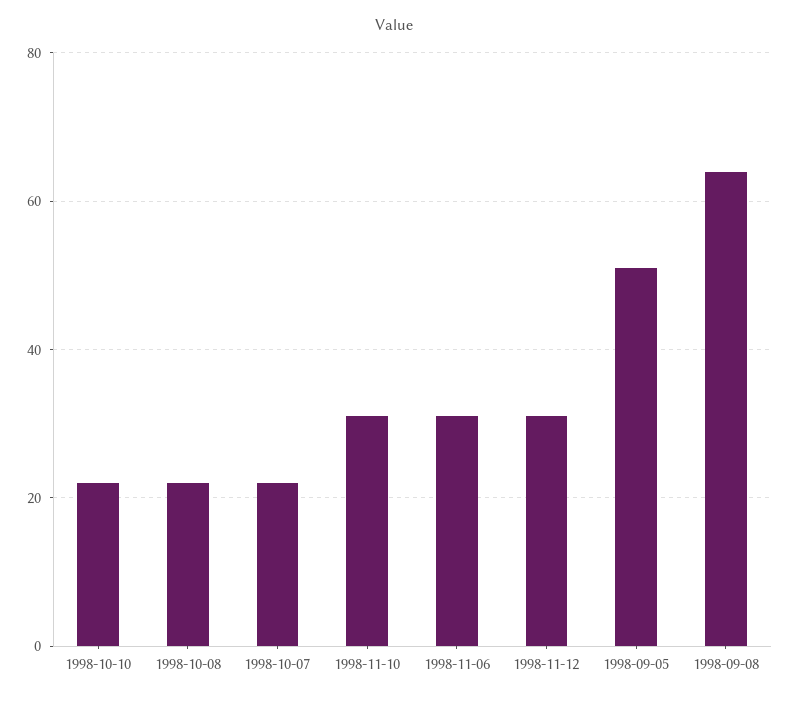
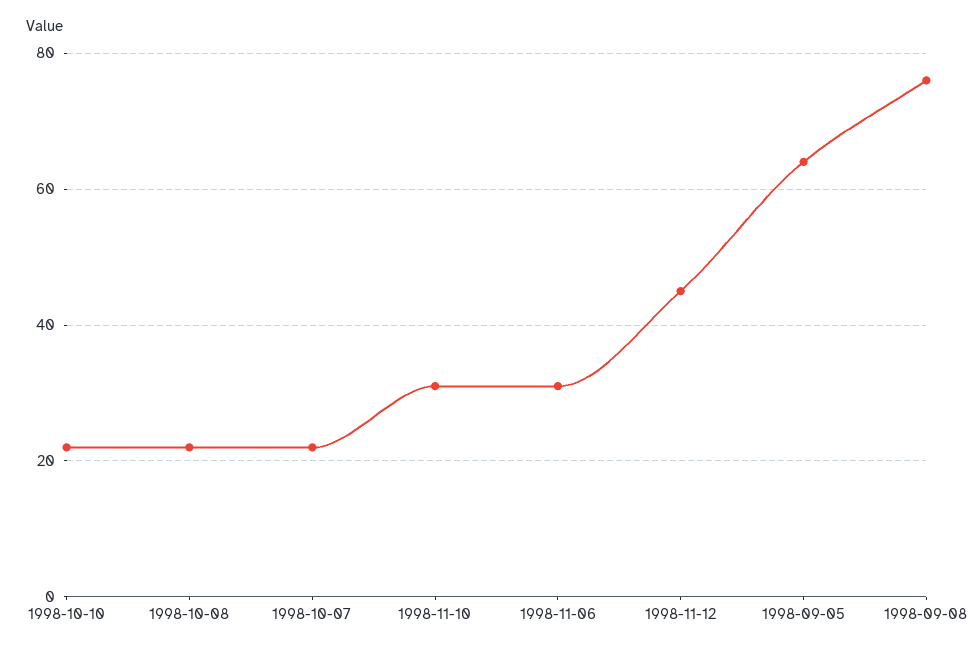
  {
    "1998-10-10": 20,
    "1998-10-08": 20,
    "1998-10-07": 20,
    "1998-11-10": 30,
    "1998-11-06": 30,
-   "1998-11-12": 30,
+   "1998-11-12": 45,
-   "1998-09-05": 50,
+   "1998-09-05": 65,
-   "1998-09-08": 65
+   "1998-09-08": 75
  }

